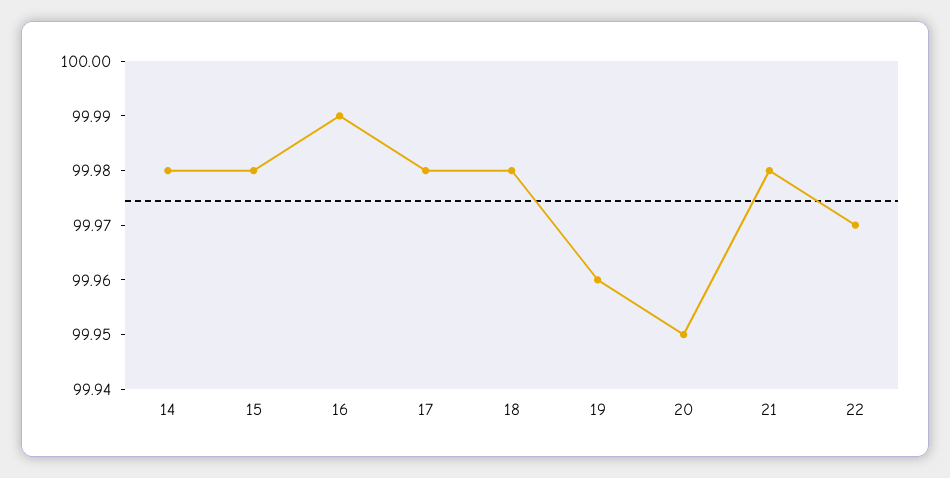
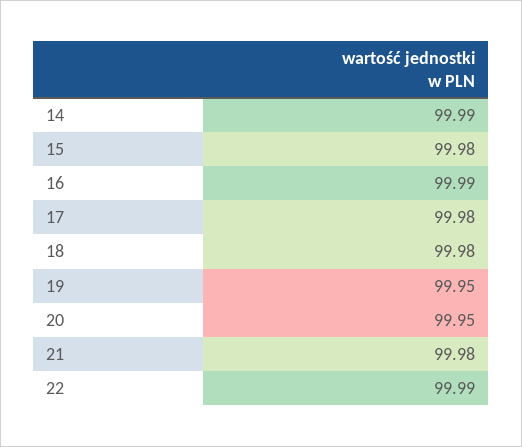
  {
-   "14": 99.98,
+   "14": 99.99,
    "15": 99.98,
    "16": 99.99,
    "17": 99.98,
    "18": 99.98,
-   "19": 99.96,
+   "19": 99.95,
    "20": 99.95,
    "21": 99.98,
-   "22": 99.97
+   "22": 99.99
  }

